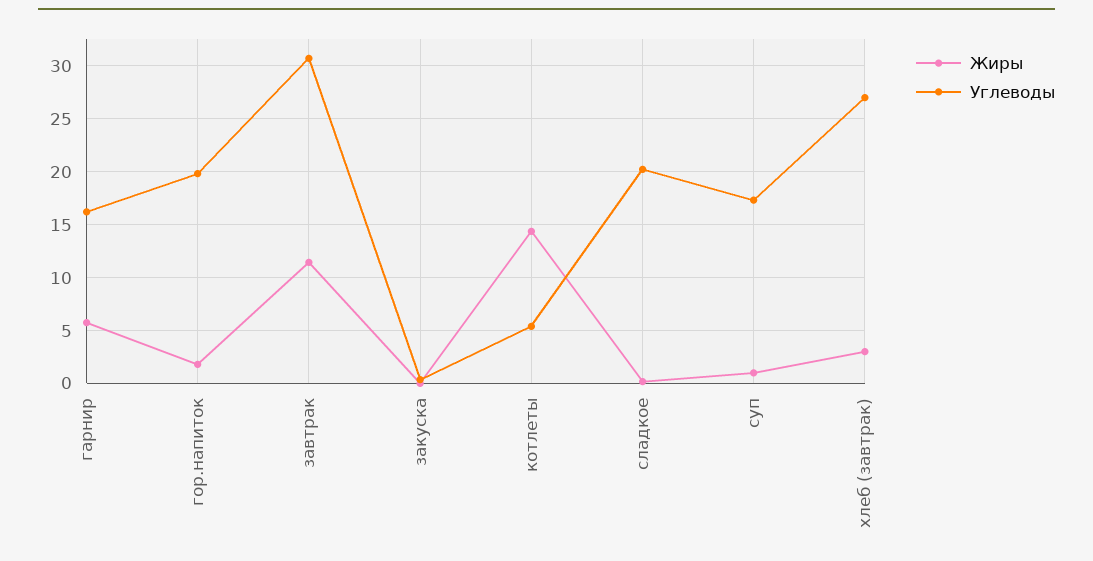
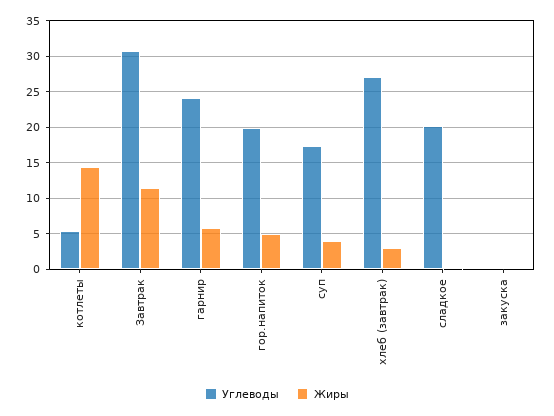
  {
    "Жиры": {
      "гарнир": 6,
-     "гор.напиток": 2,
+     "гор.напиток": 5,
      "завтрак": 11,
      "закуска": 0,
      "котлеты": 14,
      "сладкое": 0,
-     "суп": 1,
+     "суп": 4,
      "хлеб (завтрак)": 3
    },
    "Углеводы": {
-     "гарнир": 16,
+     "гарнир": 24,
      "гор.напиток": 20,
      "завтрак": 31,
      "закуска": 0,
      "котлеты": 5,
      "сладкое": 20,
      "суп": 17,
      "хлеб (завтрак)": 27
    }
  }

